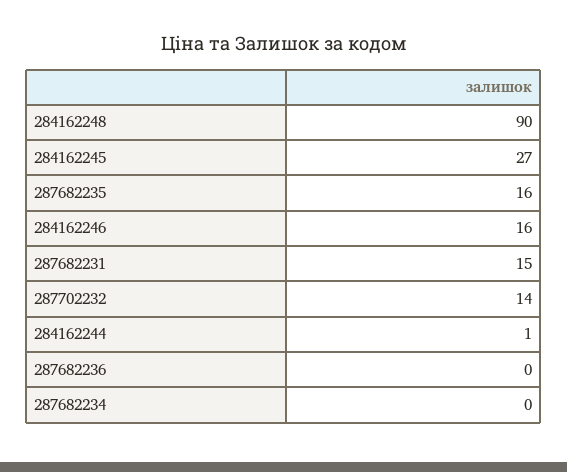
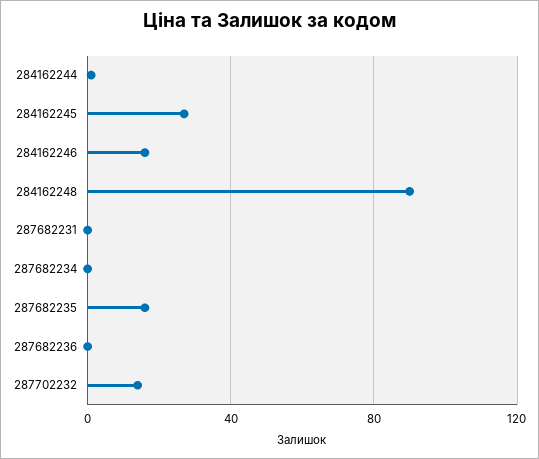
  {
    "284162248": 90,
    "284162245": 27,
    "287682235": 16,
    "284162246": 16,
-   "287682231": 15,
+   "287682231": 0,
    "287702232": 14,
    "284162244": 1,
    "287682236": 0,
    "287682234": 0
  }

